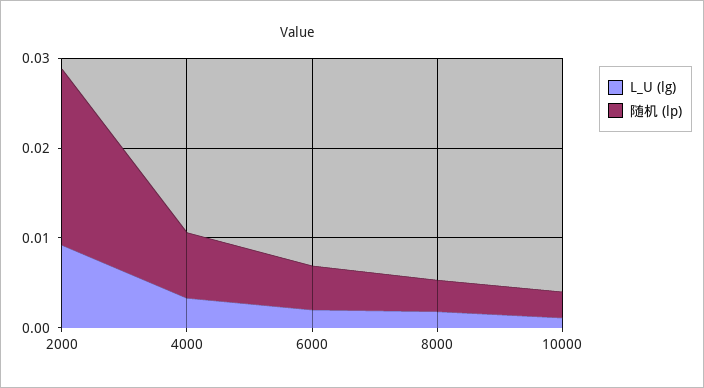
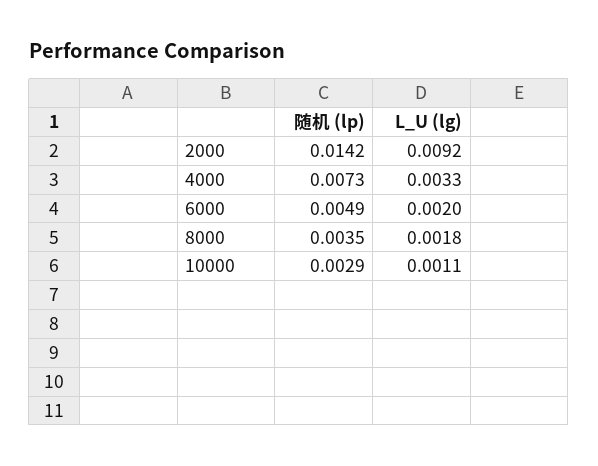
  {
    "L_U (lg)": {
      "2000": 0.0092,
      "4000": 0.0033,
      "6000": 0.002,
      "8000": 0.0018,
      "10000": 0.0011
    },
    "随机 (lp)": {
-     "2000": 0.02,
+     "2000": 0.0142,
      "4000": 0.0073,
      "6000": 0.0049,
      "8000": 0.0035,
      "10000": 0.0029
    }
  }

